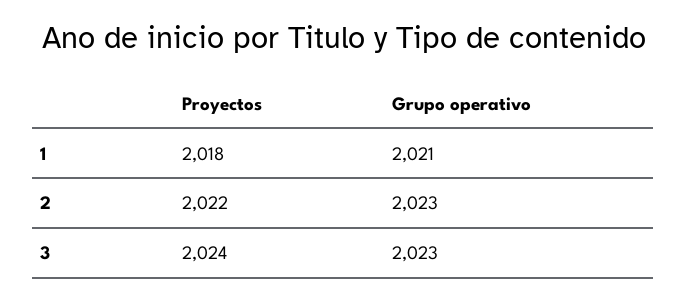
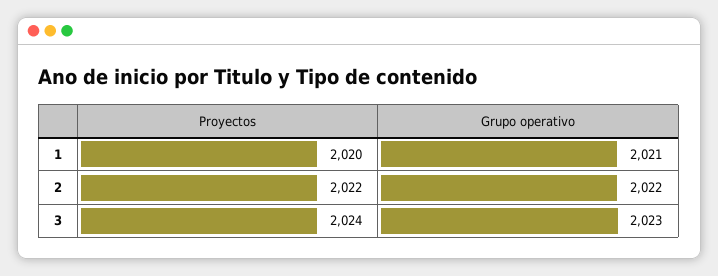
  {
    "Proyectos": {
-     "1": 2018,
+     "1": 2020,
      "2": 2022,
      "3": 2024
    },
    "Grupo operativo": {
      "1": 2021,
-     "2": 2023,
+     "2": 2022,
      "3": 2023
    }
  }

